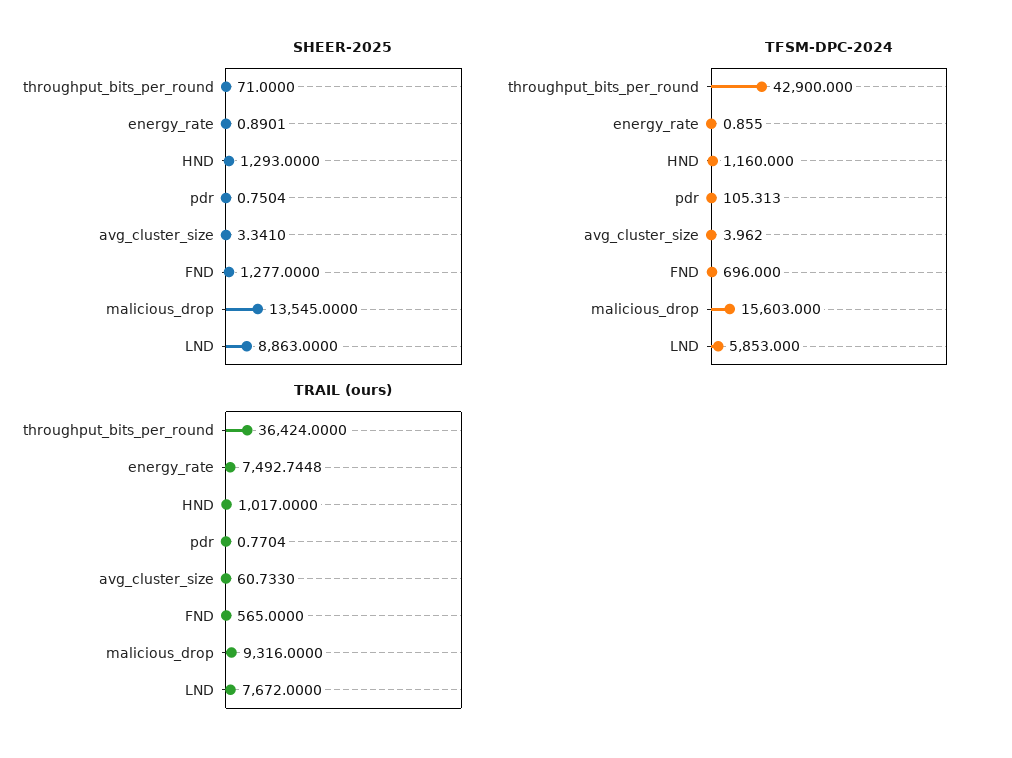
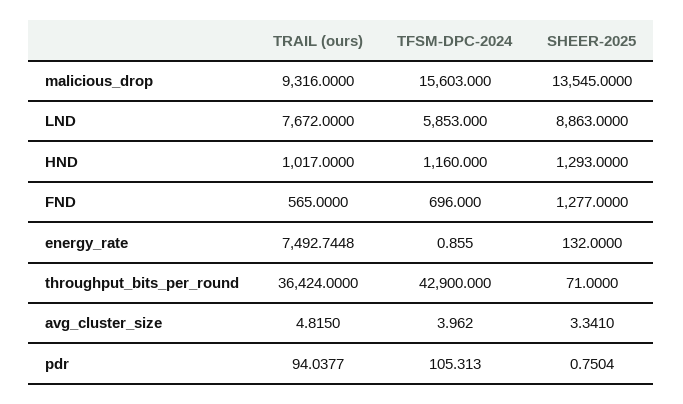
  {
    "SHEER-2025": {
      "throughput_bits_per_round": 71,
-     "energy_rate": 0.8901,
+     "energy_rate": 132,
      "HND": 1293,
      "pdr": 0.7504,
      "avg_cluster_size": 3.341,
      "FND": 1277,
      "malicious_drop": 13545,
      "LND": 8863
    },
    "TFSM-DPC-2024": {
      "throughput_bits_per_round": 42900,
      "energy_rate": 0.855,
      "HND": 1160,
      "pdr": 105.313,
      "avg_cluster_size": 3.962,
      "FND": 696,
      "malicious_drop": 15603,
      "LND": 5853
    },
    "TRAIL (ours)": {
      "throughput_bits_per_round": 36424,
      "energy_rate": 7492.7448,
      "HND": 1017,
-     "pdr": 0.7704,
+     "pdr": 94.0377,
-     "avg_cluster_size": 60.733,
+     "avg_cluster_size": 4.815,
      "FND": 565,
      "malicious_drop": 9316,
      "LND": 7672
    }
  }

